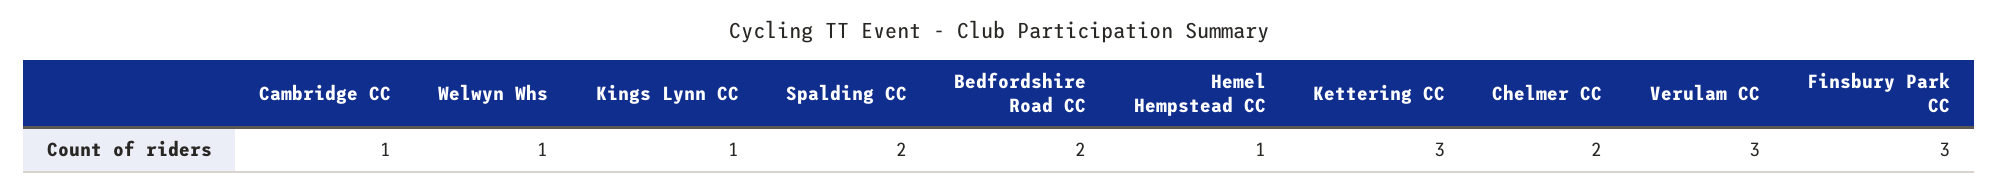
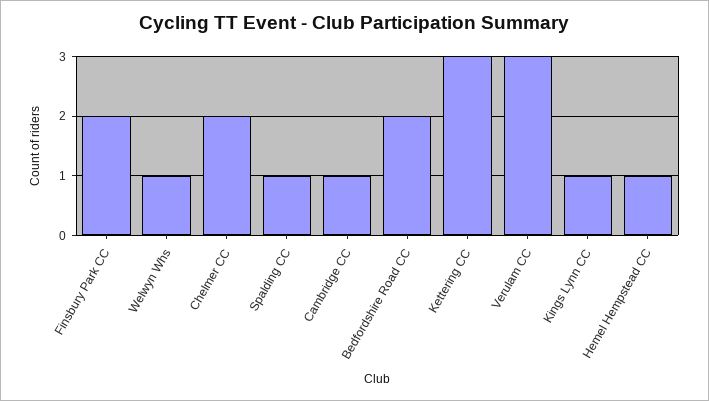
  {
    "Cambridge CC": 1,
    "Welwyn Whs": 1,
    "Kings Lynn CC": 1,
-   "Spalding CC": 2,
+   "Spalding CC": 1,
    "Bedfordshire Road CC": 2,
    "Hemel Hempstead CC": 1,
    "Kettering CC": 3,
    "Chelmer CC": 2,
    "Verulam CC": 3,
-   "Finsbury Park CC": 3
+   "Finsbury Park CC": 2
  }

